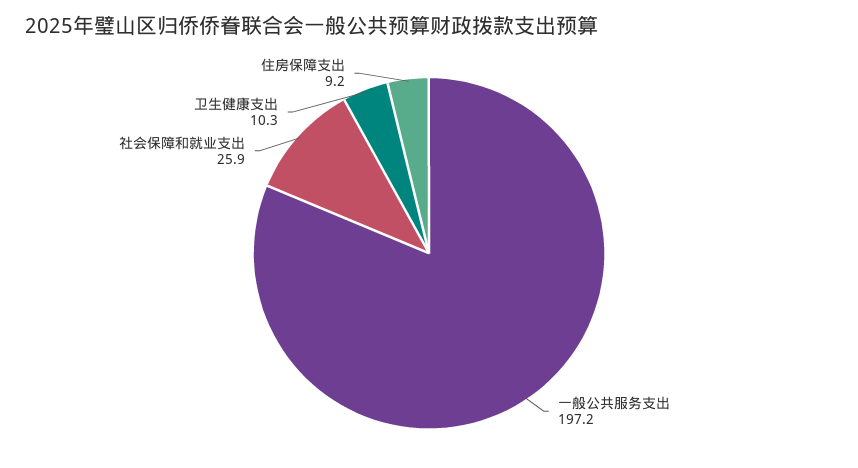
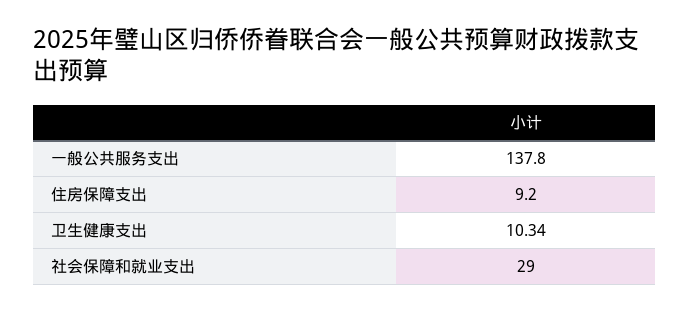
  {
-   "一般公共服务支出": 197.2,
+   "一般公共服务支出": 137.8,
-   "社会保障和就业支出": 25.9,
+   "社会保障和就业支出": 29,
    "卫生健康支出": 10.34,
    "住房保障支出": 9.2
  }

